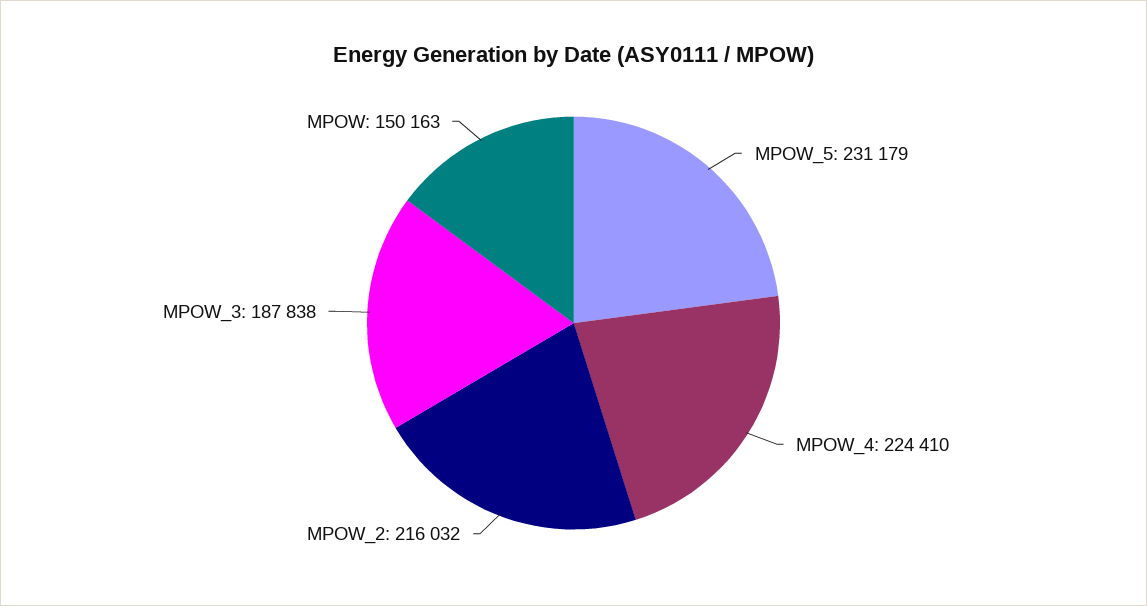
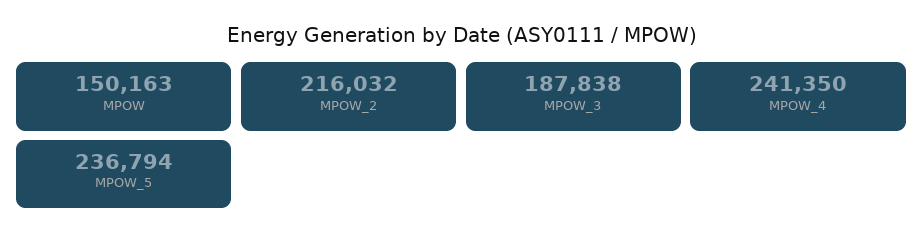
  {
-   "MPOW_5": 231179,
+   "MPOW_5": 236794,
-   "MPOW_4": 224410,
+   "MPOW_4": 241350,
    "MPOW_2": 216032,
    "MPOW_3": 187838,
    "MPOW": 150163
  }

